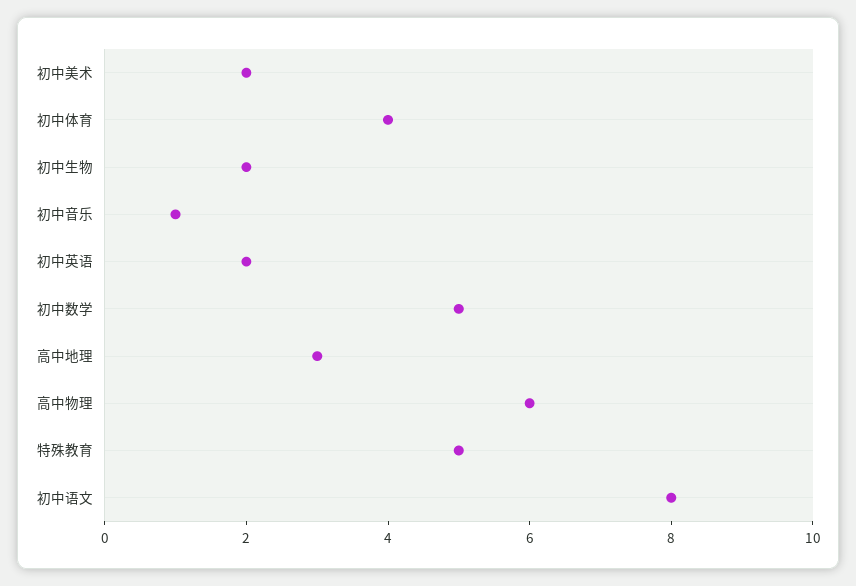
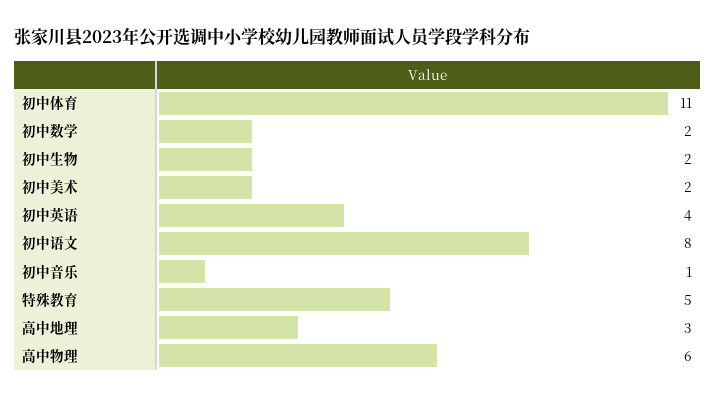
  {
    "初中美术": 2,
-   "初中体育": 4,
+   "初中体育": 11,
    "初中生物": 2,
    "初中音乐": 1,
-   "初中英语": 2,
+   "初中英语": 4,
-   "初中数学": 5,
+   "初中数学": 2,
    "高中地理": 3,
    "高中物理": 6,
    "特殊教育": 5,
    "初中语文": 8
  }

